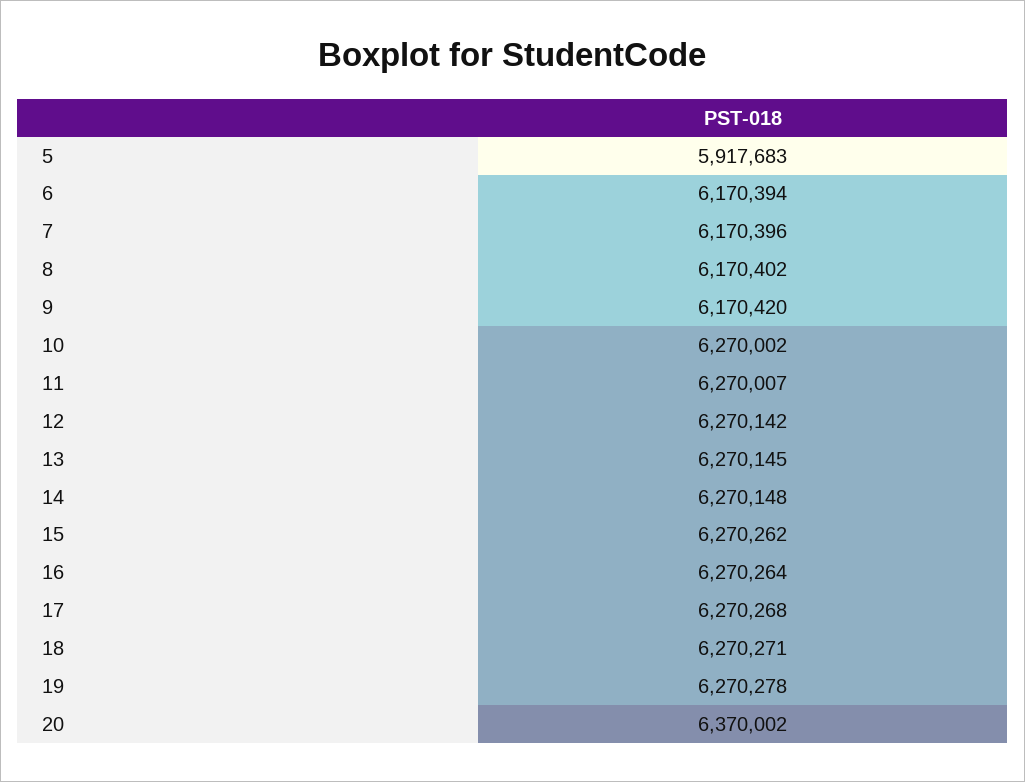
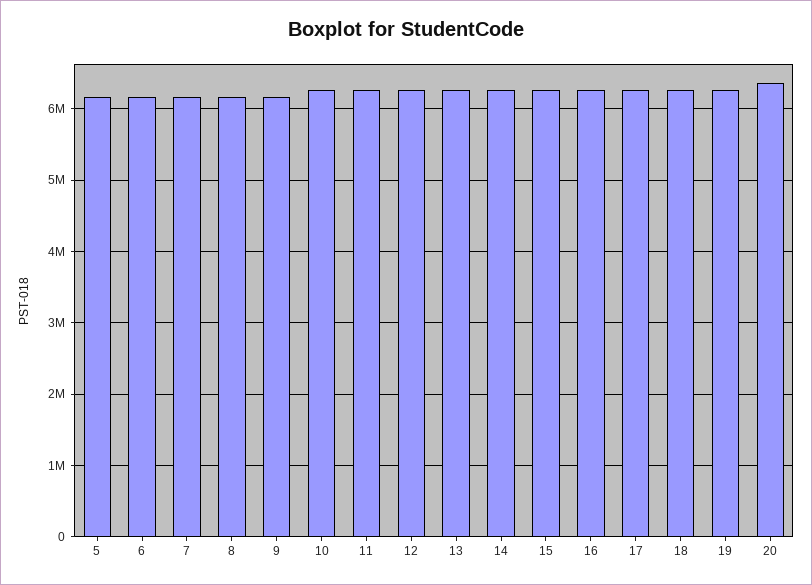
  {
-   "5": 5917683,
+   "5": 6200000,
    "6": 6170394,
    "7": 6170396,
    "8": 6170402,
    "9": 6170420,
    "10": 6270002,
    "11": 6270007,
    "12": 6270142,
    "13": 6270145,
    "14": 6270148,
    "15": 6270262,
    "16": 6270264,
    "17": 6270268,
    "18": 6270271,
    "19": 6270278,
    "20": 6370002
  }

